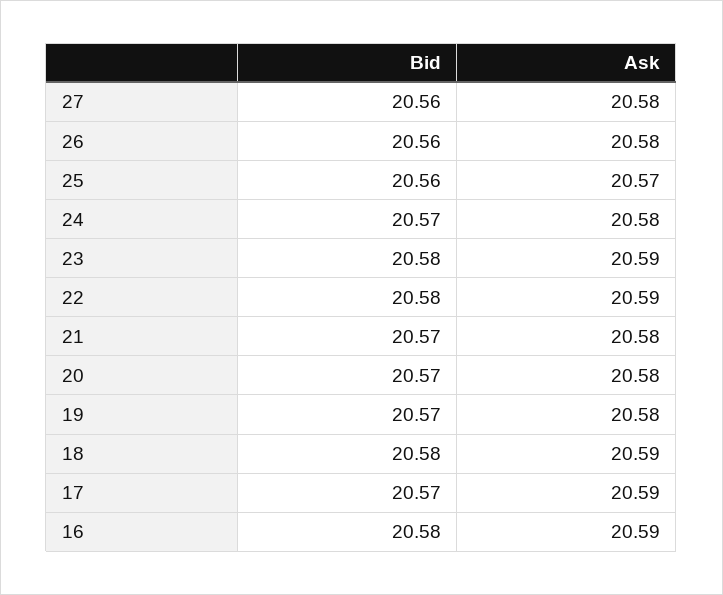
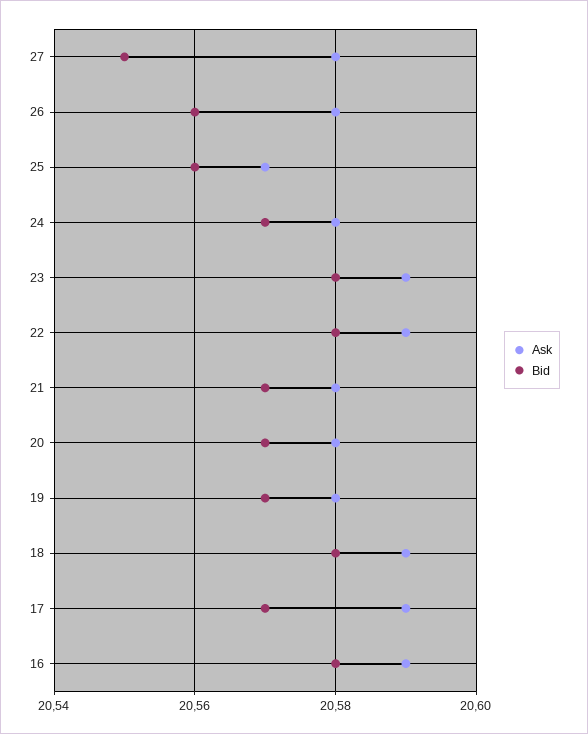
  {
    "Bid": {
-     "27": 20.56,
+     "27": 20.55,
      "26": 20.56,
      "25": 20.56,
      "24": 20.57,
      "23": 20.58,
      "22": 20.58,
      "21": 20.57,
      "20": 20.57,
      "19": 20.57,
      "18": 20.58,
      "17": 20.57,
      "16": 20.58
    },
    "Ask": {
      "27": 20.58,
      "26": 20.58,
      "25": 20.57,
      "24": 20.58,
      "23": 20.59,
      "22": 20.59,
      "21": 20.58,
      "20": 20.58,
      "19": 20.58,
      "18": 20.59,
      "17": 20.59,
      "16": 20.59
    }
  }

